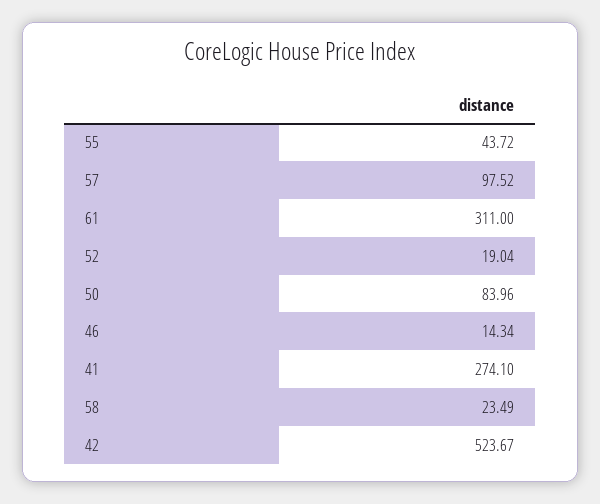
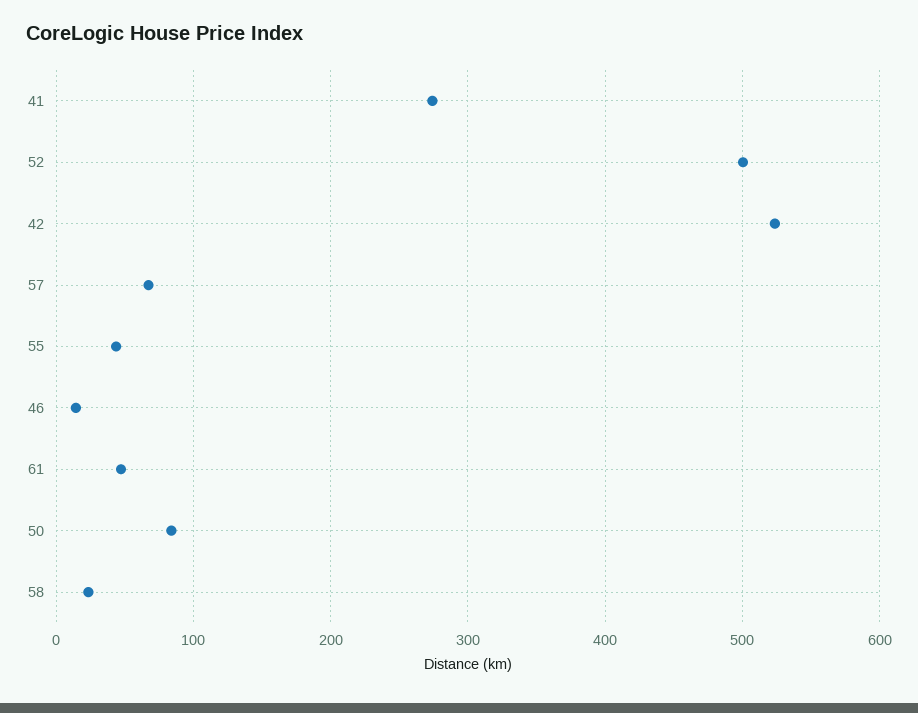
  {
    "55": 43.72,
-   "57": 97.52,
+   "57": 70,
-   "61": 311,
+   "61": 50,
-   "52": 19.04,
+   "52": 500,
    "50": 83.96,
    "46": 14.34,
    "41": 274.1,
    "58": 23.49,
    "42": 523.67
  }

